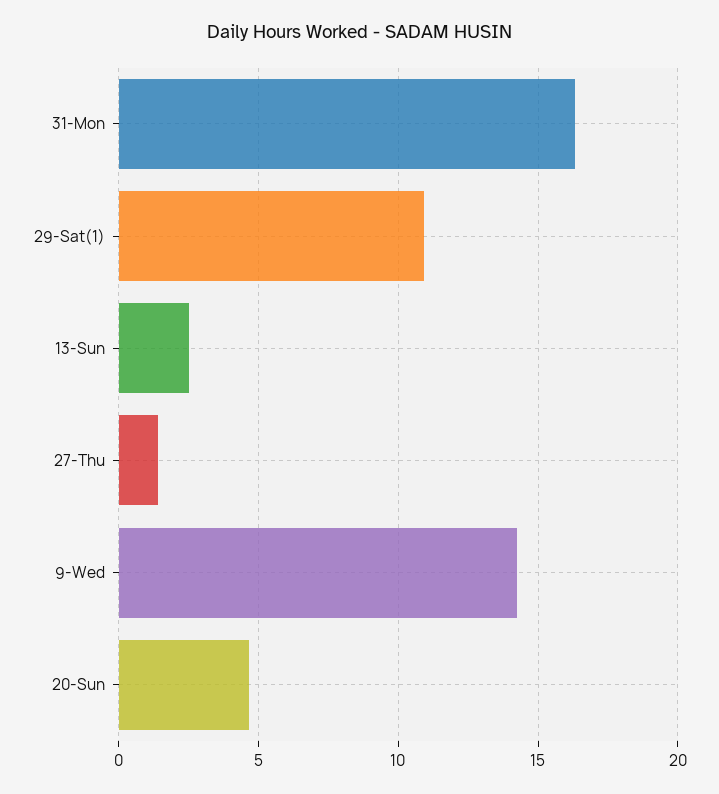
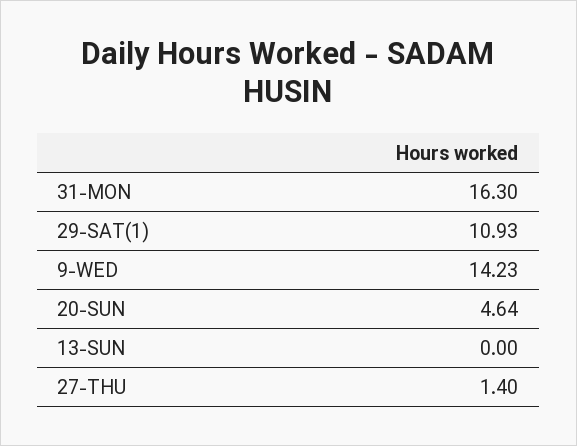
  {
    "31-Mon": 16.3,
    "29-Sat(1)": 10.93,
-   "13-Sun": 2.5,
+   "13-Sun": 0,
    "27-Thu": 1.4,
    "9-Wed": 14.23,
    "20-Sun": 4.64
  }

